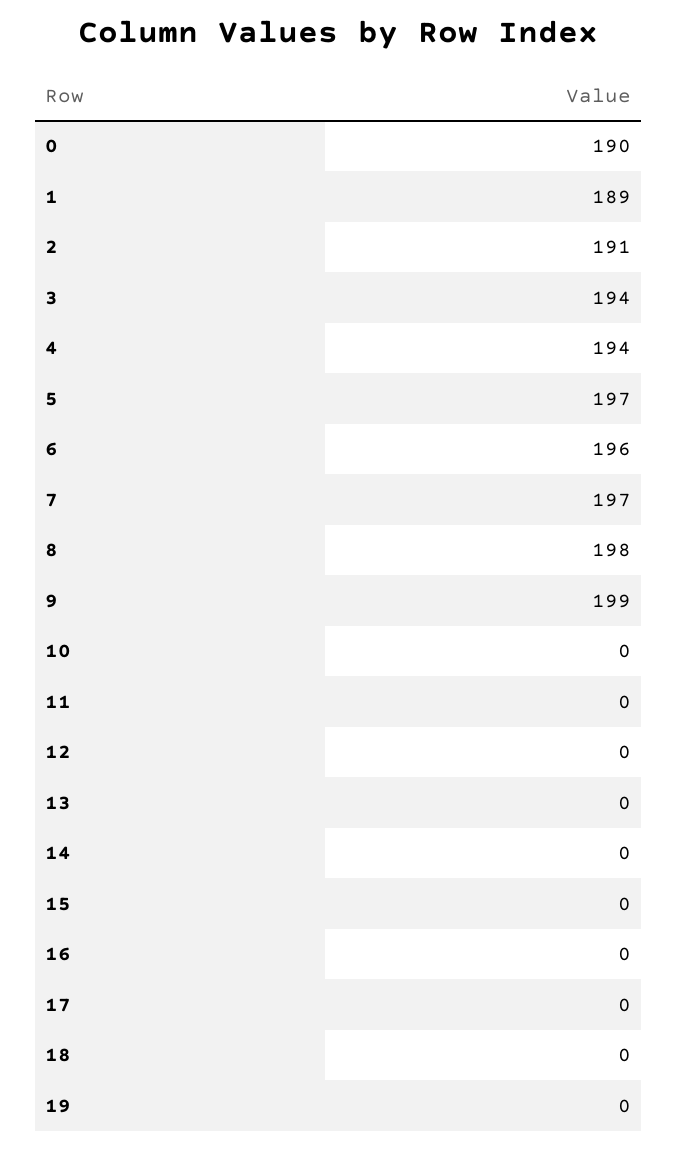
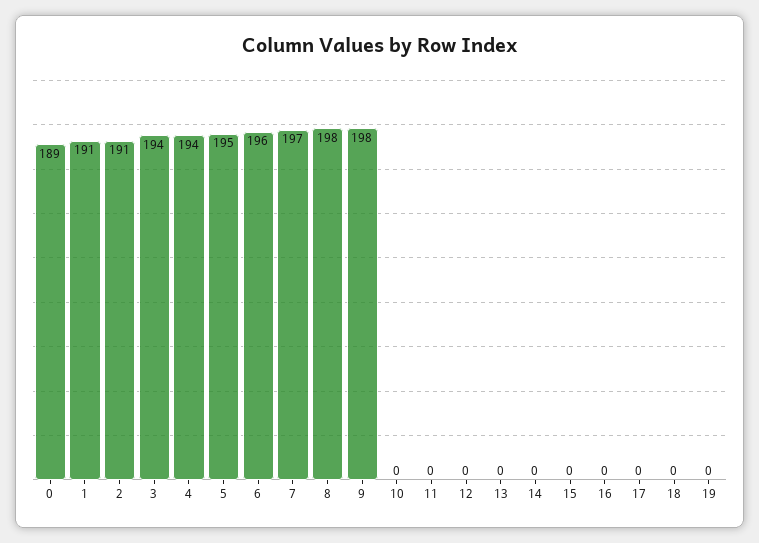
  {
-   "0": 190,
+   "0": 189,
-   "1": 189,
+   "1": 191,
    "2": 191,
    "3": 194,
    "4": 194,
-   "5": 197,
+   "5": 195,
    "6": 196,
    "7": 197,
    "8": 198,
-   "9": 199,
+   "9": 198,
    "10": 0,
    "11": 0,
    "12": 0,
    "13": 0,
    "14": 0,
    "15": 0,
    "16": 0,
    "17": 0,
    "18": 0,
    "19": 0
  }

